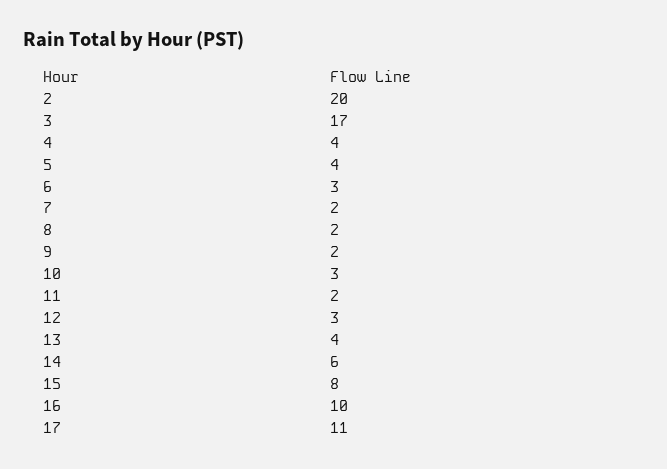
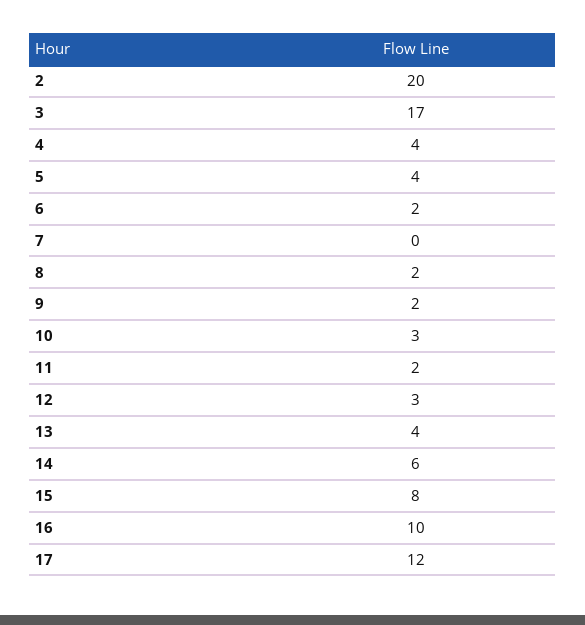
  {
    "2": 20,
    "3": 17,
    "4": 4,
    "5": 4,
-   "6": 3,
+   "6": 2,
-   "7": 2,
+   "7": 0,
    "8": 2,
    "9": 2,
    "10": 3,
    "11": 2,
    "12": 3,
    "13": 4,
    "14": 6,
    "15": 8,
    "16": 10,
-   "17": 11
+   "17": 12
  }

